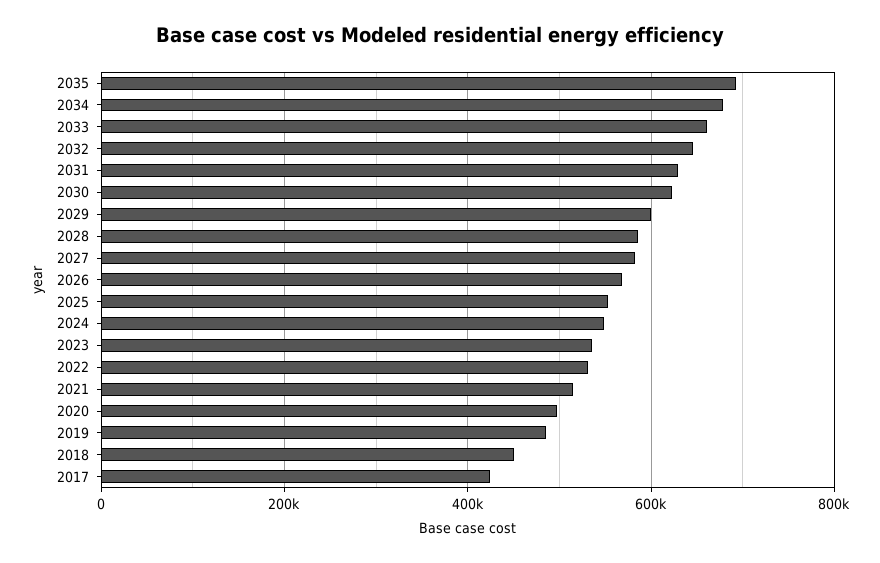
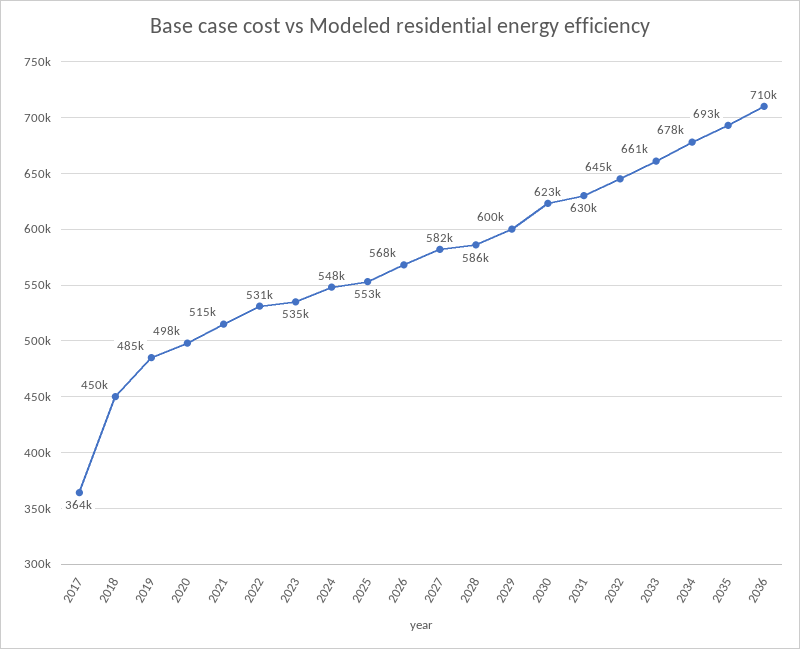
  {
    "2035": 693000,
    "2034": 678000,
    "2033": 661000,
    "2032": 645000,
    "2031": 630000,
    "2030": 623000,
    "2029": 600000,
    "2028": 586000,
    "2027": 582000,
    "2026": 568000,
    "2025": 553000,
    "2024": 548000,
    "2023": 535000,
    "2022": 531000,
    "2021": 515000,
    "2020": 498000,
    "2019": 485000,
    "2018": 450000,
-   "2017": 420000
+   "2017": 364000,
+   "2036": 710000
  }

